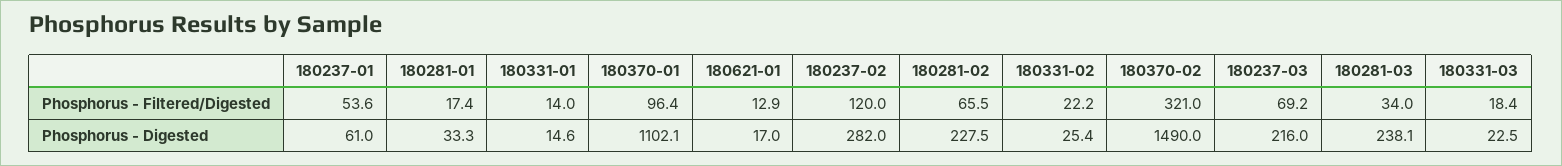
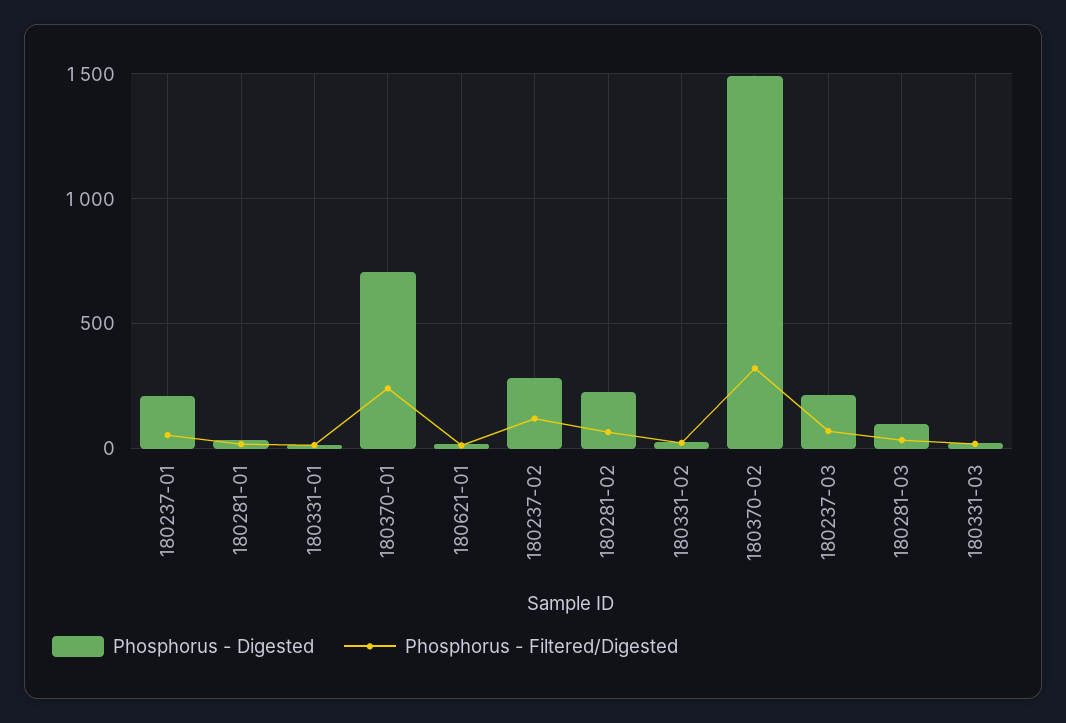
  {
    "Phosphorus - Filtered/Digested": {
      "180237-01": 53.6,
      "180281-01": 17.4,
      "180331-01": 14,
-     "180370-01": 96.4,
+     "180370-01": 250,
      "180621-01": 12.9,
      "180237-02": 120,
      "180281-02": 65.5,
      "180331-02": 22.2,
      "180370-02": 321,
      "180237-03": 69.2,
      "180281-03": 34,
      "180331-03": 18.4
    },
    "Phosphorus - Digested": {
-     "180237-01": 61,
+     "180237-01": 200,
      "180281-01": 33.3,
      "180331-01": 14.6,
-     "180370-01": 1102.1,
+     "180370-01": 700,
      "180621-01": 17,
      "180237-02": 282,
      "180281-02": 227.5,
      "180331-02": 25.4,
      "180370-02": 1490,
      "180237-03": 216,
-     "180281-03": 238.1,
+     "180281-03": 100,
      "180331-03": 22.5
    }
  }

